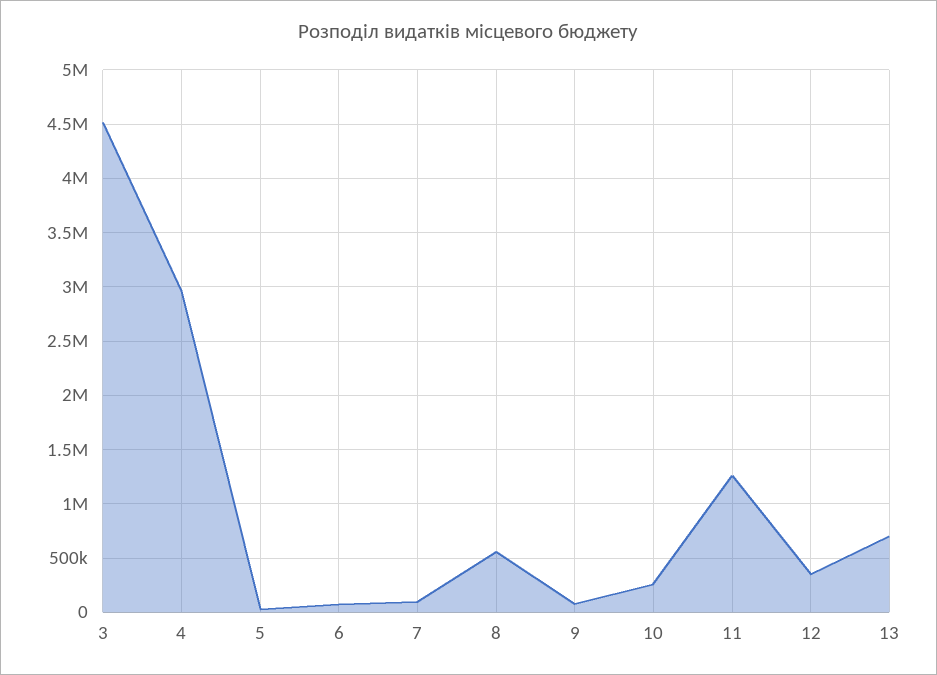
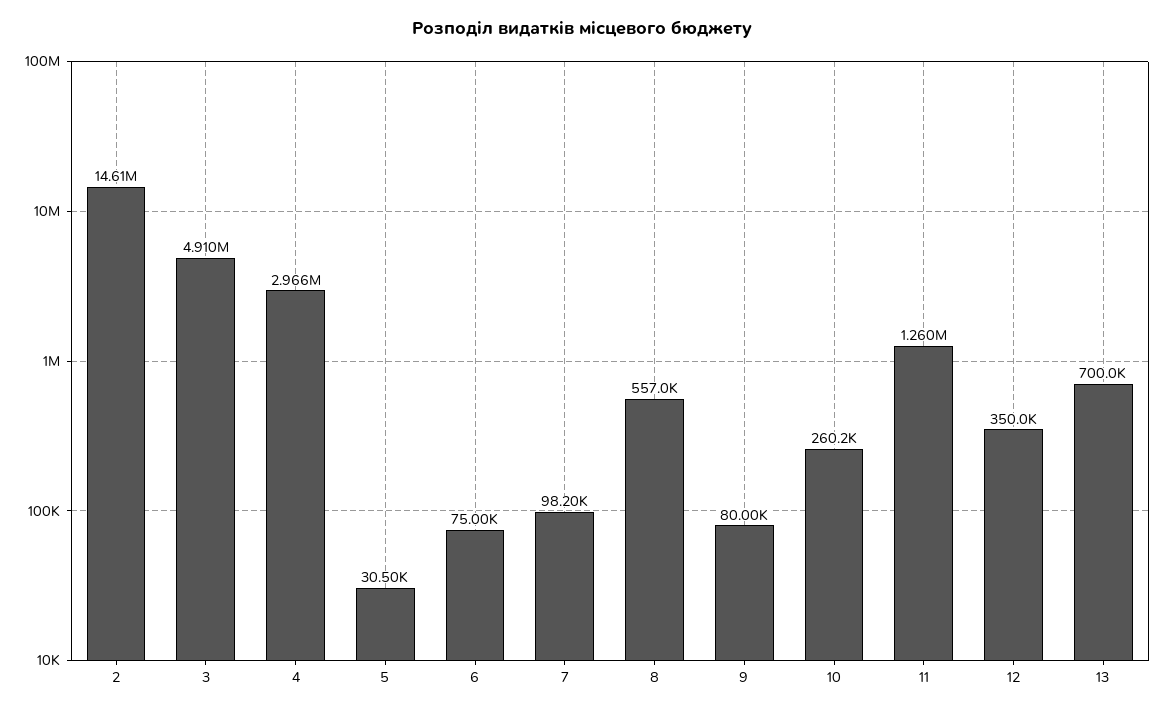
  {
-   "3": 4500000,
+   "3": 4910000,
    "4": 2966000,
    "5": 30500,
    "6": 75000,
    "7": 98200,
    "8": 557000,
    "9": 80000,
    "10": 260200,
    "11": 1260000,
    "12": 350000,
-   "13": 700000
+   "13": 700000,
+   "2": 14610000
  }

